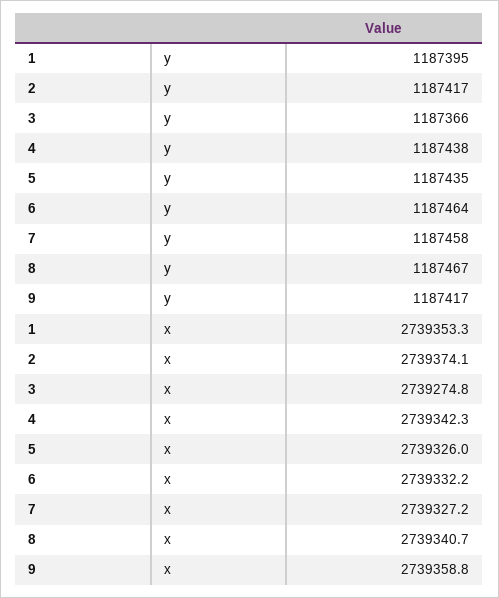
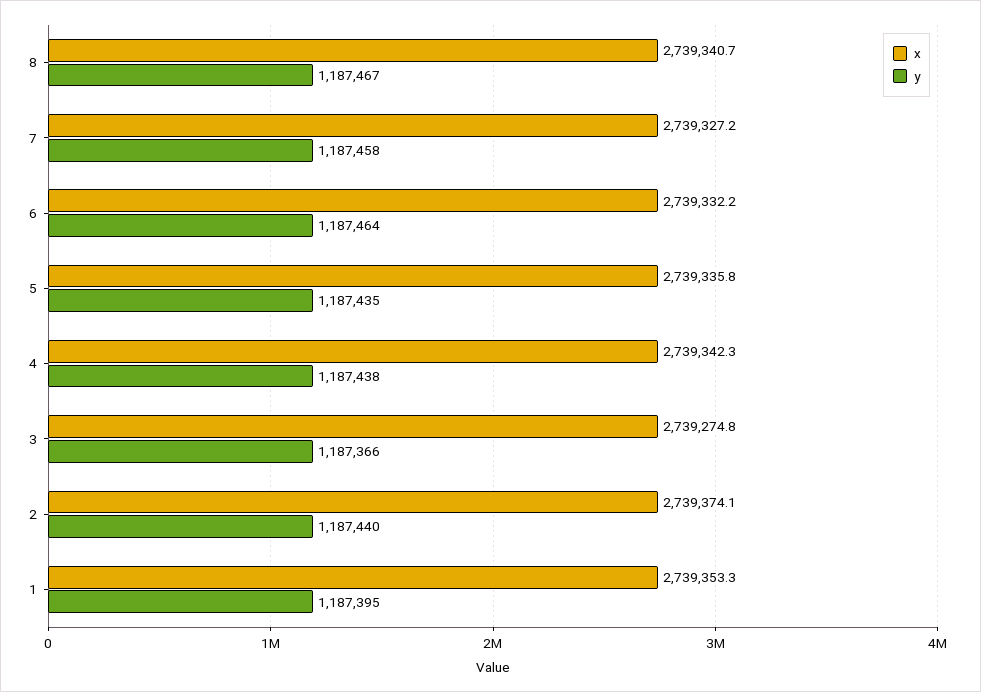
  {
    "y": {
      "1": 1187395,
-     "2": 1187417,
+     "2": 1187440,
      "3": 1187366,
      "4": 1187438,
      "5": 1187435,
      "6": 1187464,
      "7": 1187458,
-     "8": 1187467,
+     "8": 1187467
-     "9": 1187417
    },
    "x": {
      "1": 2739353.3,
      "2": 2739374.1,
      "3": 2739274.8,
      "4": 2739342.3,
-     "5": 2739326,
+     "5": 2739335.8,
      "6": 2739332.2,
      "7": 2739327.2,
-     "8": 2739340.7,
+     "8": 2739340.7
-     "9": 2739358.8
    }
  }

